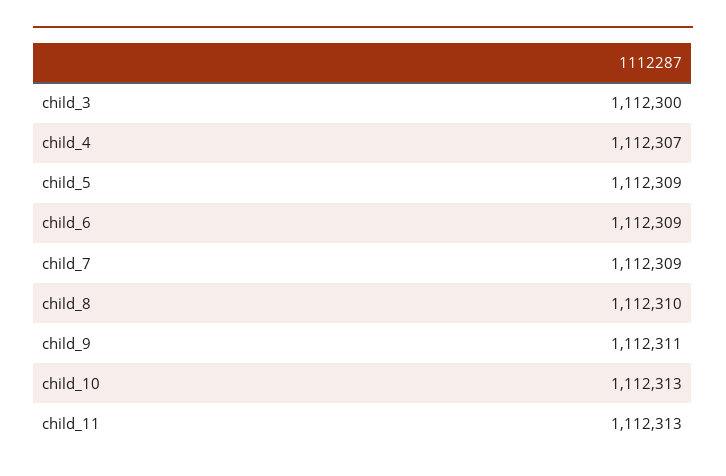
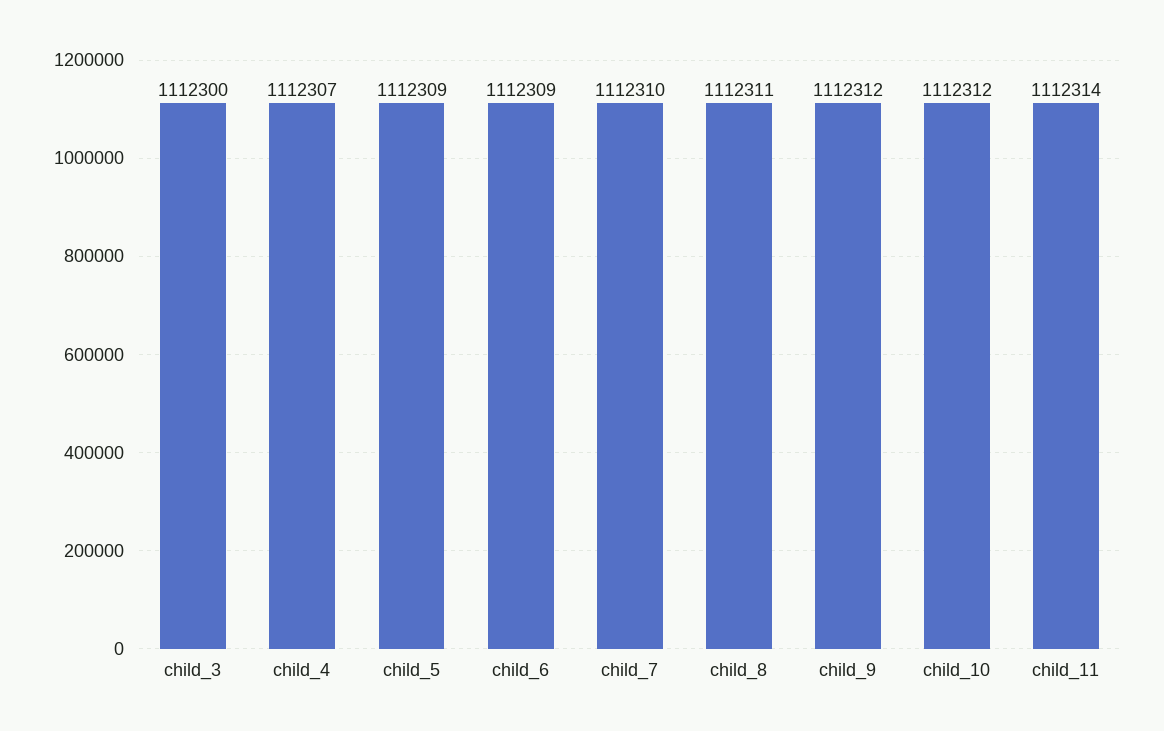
  {
    "child_3": 1112300,
    "child_4": 1112307,
    "child_5": 1112309,
    "child_6": 1112309,
-   "child_7": 1112309,
+   "child_7": 1112310,
-   "child_8": 1112310,
+   "child_8": 1112311,
-   "child_9": 1112311,
+   "child_9": 1112312,
-   "child_10": 1112313,
+   "child_10": 1112312,
-   "child_11": 1112313
+   "child_11": 1112314
  }

